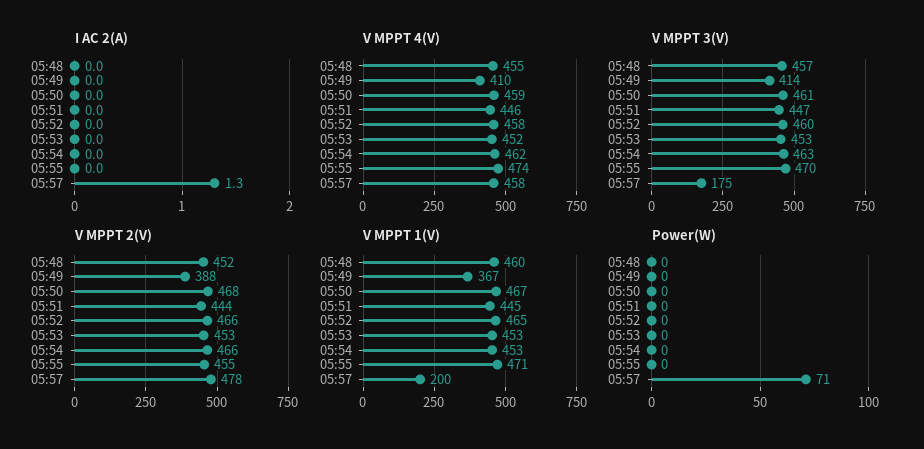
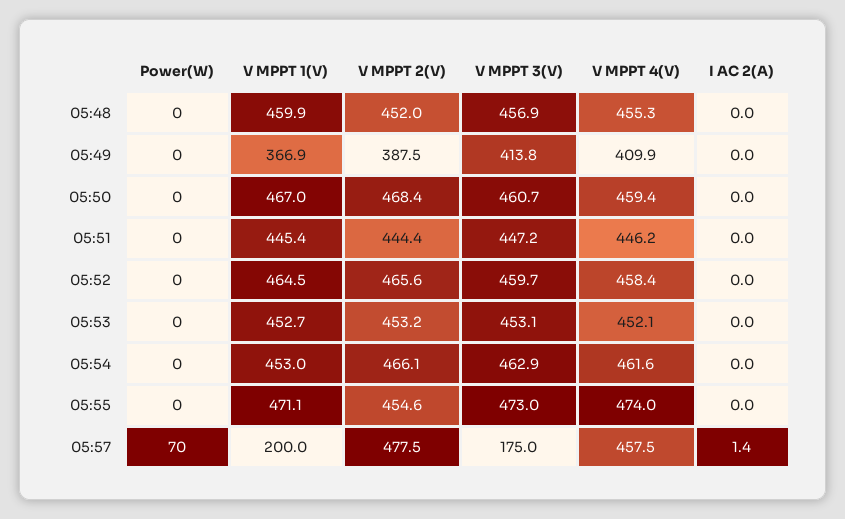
  {
    "I AC 2(A)": {
      "05:48": 0,
      "05:49": 0,
      "05:50": 0,
      "05:51": 0,
      "05:52": 0,
      "05:53": 0,
      "05:54": 0,
      "05:55": 0,
-     "05:57": 1.3
+     "05:57": 1.4
    },
    "V MPPT 4(V)": {
      "05:48": 455.3,
      "05:49": 409.9,
      "05:50": 459.4,
      "05:51": 446.2,
      "05:52": 458.4,
      "05:53": 452.1,
      "05:54": 461.6,
      "05:55": 474,
      "05:57": 457.5
    },
    "V MPPT 3(V)": {
      "05:48": 456.9,
      "05:49": 413.8,
      "05:50": 460.7,
      "05:51": 447.2,
      "05:52": 459.7,
      "05:53": 453.1,
      "05:54": 462.9,
-     "05:55": 470,
+     "05:55": 473,
      "05:57": 175
    },
    "V MPPT 2(V)": {
      "05:48": 452,
      "05:49": 387.5,
      "05:50": 468.4,
      "05:51": 444.4,
      "05:52": 465.6,
      "05:53": 453.2,
      "05:54": 466.1,
      "05:55": 454.6,
      "05:57": 477.5
    },
    "V MPPT 1(V)": {
      "05:48": 459.9,
      "05:49": 366.9,
      "05:50": 467,
      "05:51": 445.4,
      "05:52": 464.5,
      "05:53": 452.7,
      "05:54": 453,
      "05:55": 471.1,
      "05:57": 200
    },
    "Power(W)": {
      "05:48": 0,
      "05:49": 0,
      "05:50": 0,
      "05:51": 0,
      "05:52": 0,
      "05:53": 0,
      "05:54": 0,
      "05:55": 0,
-     "05:57": 71
+     "05:57": 70
    }
  }

